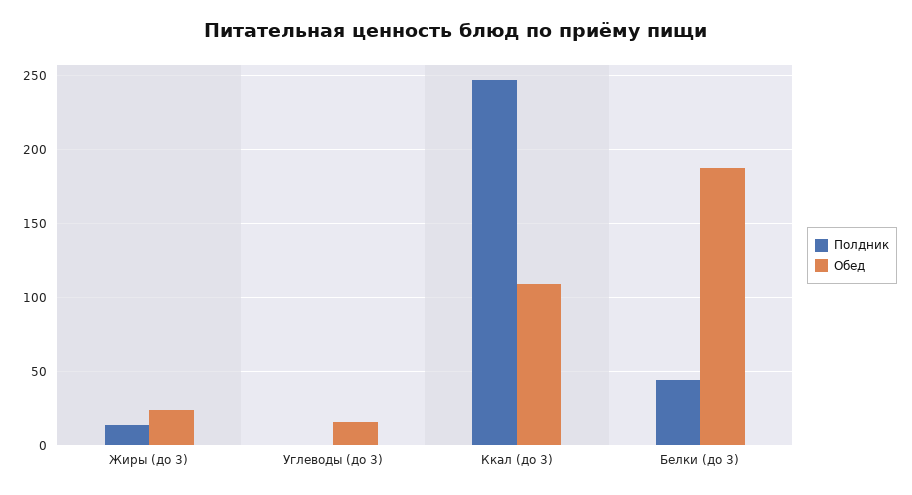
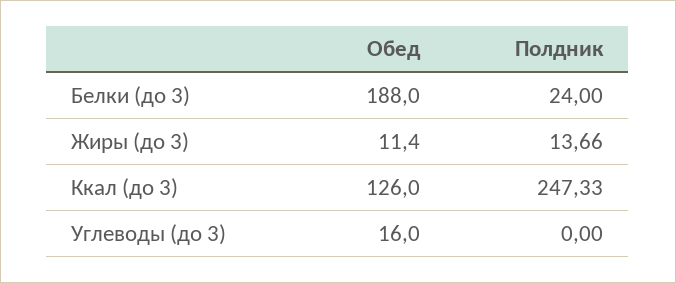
  {
    "Полдник": {
      "Жиры (до 3)": 13.66,
      "Углеводы (до 3)": 0,
      "Ккал (до 3)": 247.33,
-     "Белки (до 3)": 45
+     "Белки (до 3)": 24
    },
    "Обед": {
-     "Жиры (до 3)": 25,
+     "Жиры (до 3)": 11.4,
      "Углеводы (до 3)": 16,
-     "Ккал (до 3)": 110,
+     "Ккал (до 3)": 126,
      "Белки (до 3)": 188
    }
  }

